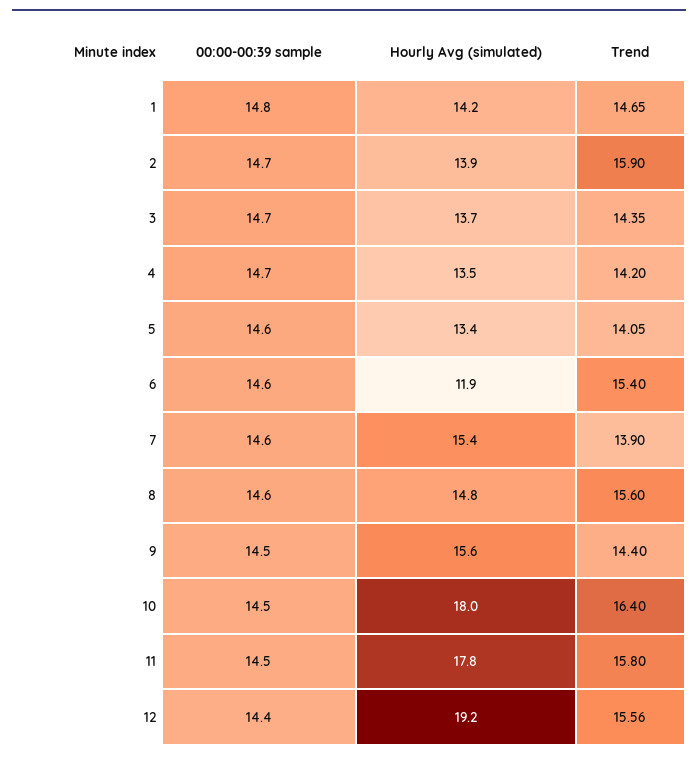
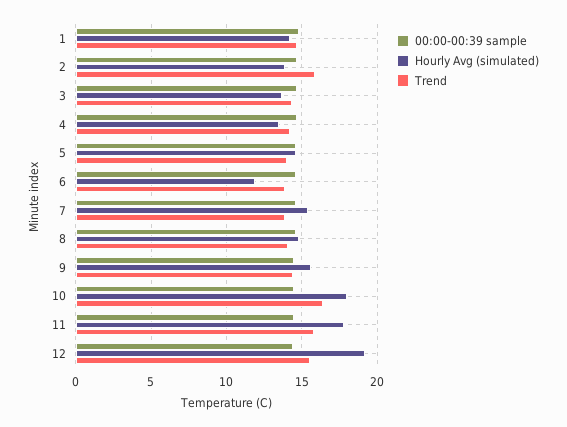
  {
    "00:00-00:39 sample": {
      "1": 14.8,
      "2": 14.7,
      "3": 14.7,
      "4": 14.7,
      "5": 14.6,
      "6": 14.6,
      "7": 14.6,
      "8": 14.6,
      "9": 14.5,
      "10": 14.5,
      "11": 14.5,
      "12": 14.4
    },
    "Hourly Avg (simulated)": {
      "1": 14.2,
      "2": 13.9,
      "3": 13.7,
      "4": 13.5,
-     "5": 13.4,
+     "5": 14.5,
      "6": 11.9,
      "7": 15.4,
      "8": 14.8,
      "9": 15.6,
      "10": 18,
      "11": 17.8,
      "12": 19.2
    },
    "Trend": {
      "1": 14.65,
      "2": 15.9,
      "3": 14.35,
      "4": 14.2,
      "5": 14.05,
-     "6": 15.4,
+     "6": 14,
      "7": 13.9,
-     "8": 15.6,
+     "8": 14,
      "9": 14.4,
      "10": 16.4,
      "11": 15.8,
      "12": 15.56
    }
  }

